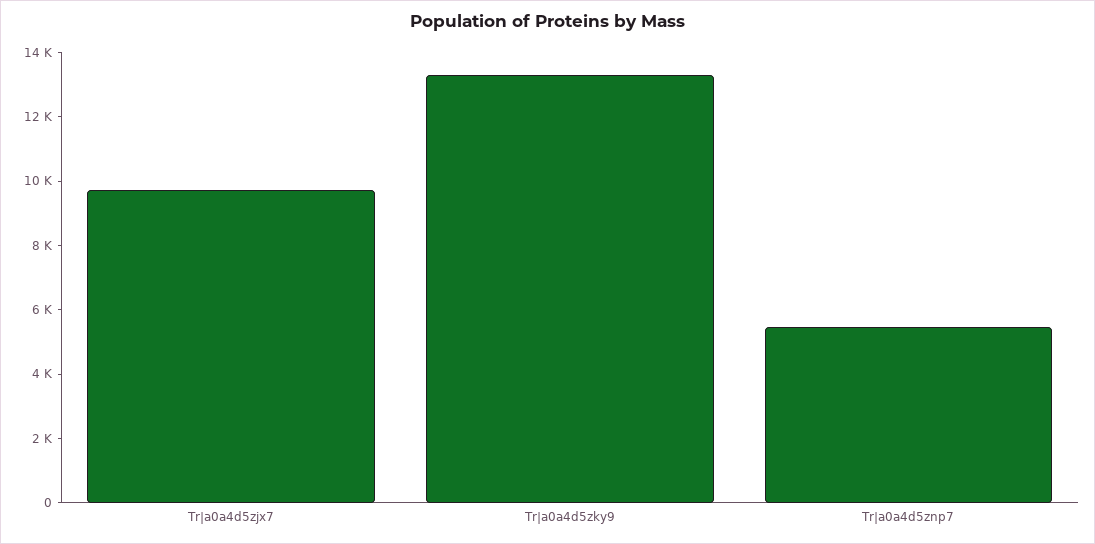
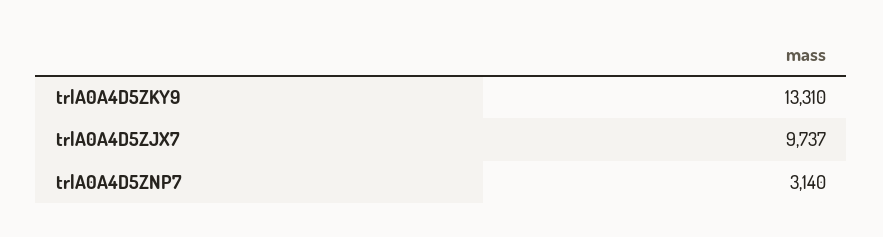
  {
    "Tr|a0a4d5zjx7": 9737,
    "Tr|a0a4d5zky9": 13310,
-   "Tr|a0a4d5znp7": 5500
+   "Tr|a0a4d5znp7": 3140
  }

